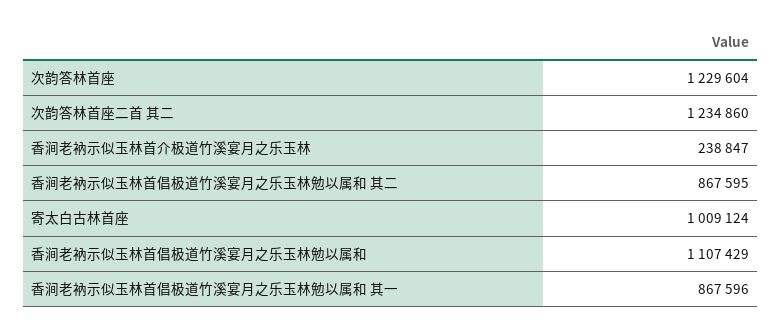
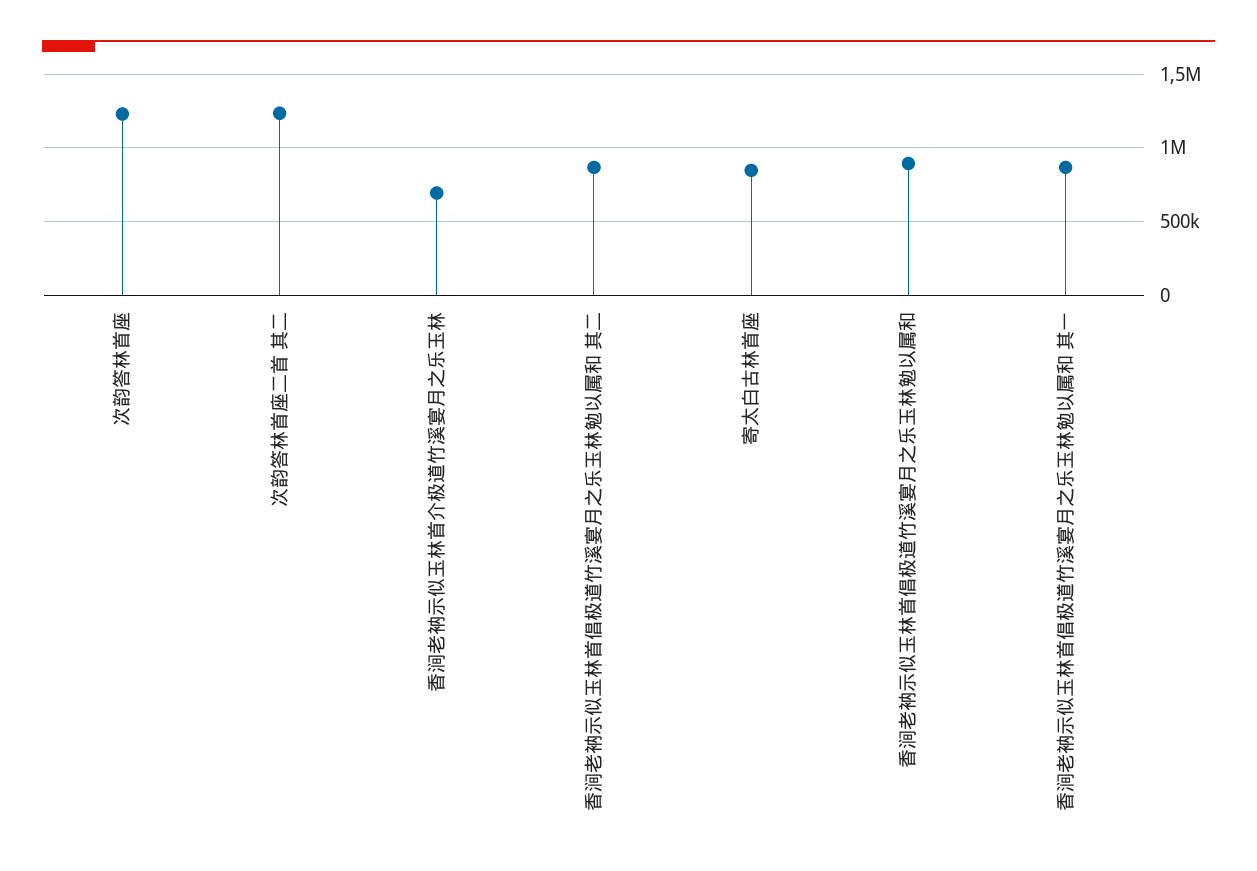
  {
    "次韵答林首座": 1229604,
    "次韵答林首座二首 其二": 1234860,
-   "香涧老衲示似玉林首介极道竹溪宴月之乐玉林": 238847,
+   "香涧老衲示似玉林首介极道竹溪宴月之乐玉林": 700000,
    "香涧老衲示似玉林首倡极道竹溪宴月之乐玉林勉以属和 其二": 867595,
-   "寄太白古林首座": 1009124,
+   "寄太白古林首座": 850000,
-   "香涧老衲示似玉林首倡极道竹溪宴月之乐玉林勉以属和": 1107429,
+   "香涧老衲示似玉林首倡极道竹溪宴月之乐玉林勉以属和": 900000,
    "香涧老衲示似玉林首倡极道竹溪宴月之乐玉林勉以属和 其一": 867596
  }

